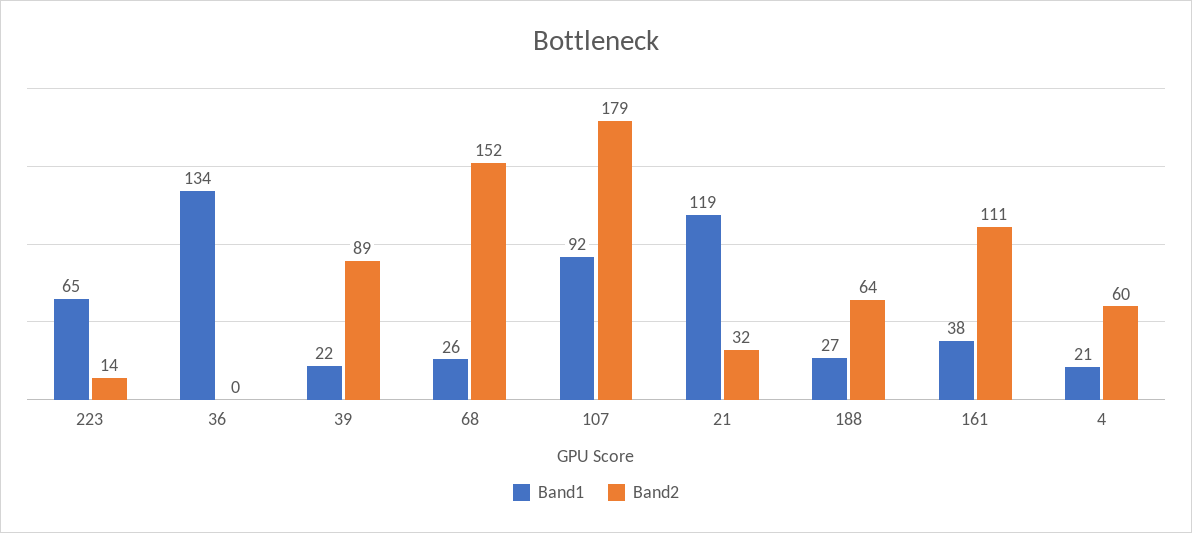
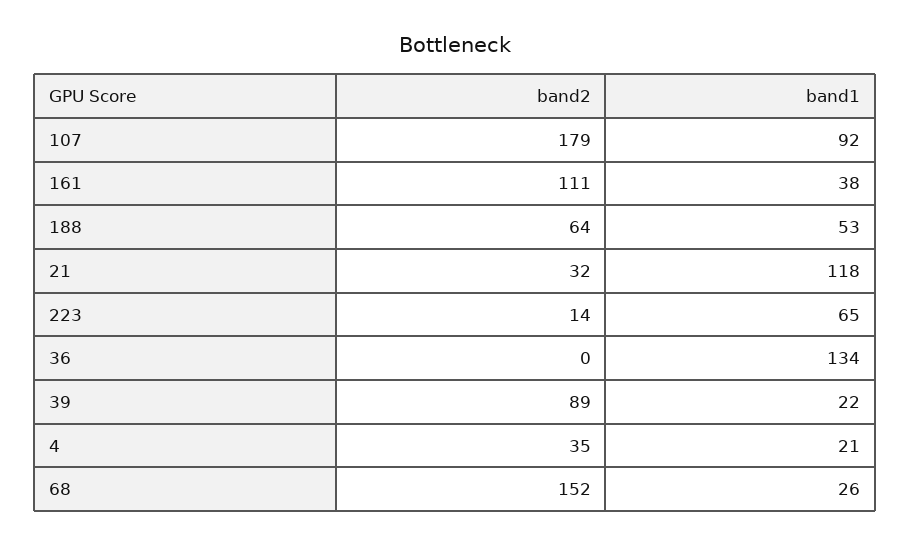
  {
    "Band1": {
      "223": 65,
      "36": 134,
      "39": 22,
      "68": 26,
      "107": 92,
-     "21": 119,
+     "21": 118,
-     "188": 27,
+     "188": 53,
      "161": 38,
      "4": 21
    },
    "Band2": {
      "223": 14,
      "36": 0,
      "39": 89,
      "68": 152,
      "107": 179,
      "21": 32,
      "188": 64,
      "161": 111,
-     "4": 60
+     "4": 35
    }
  }

